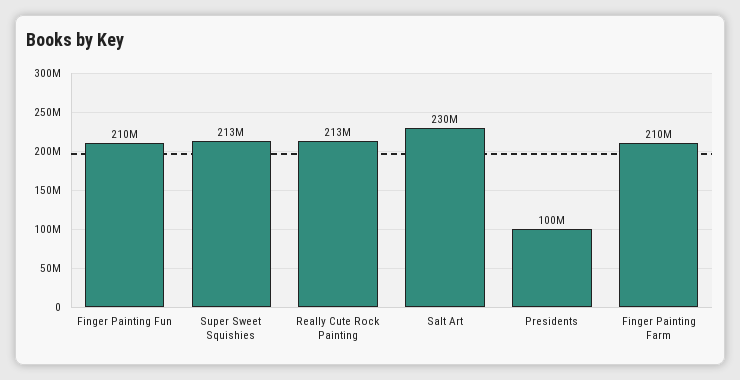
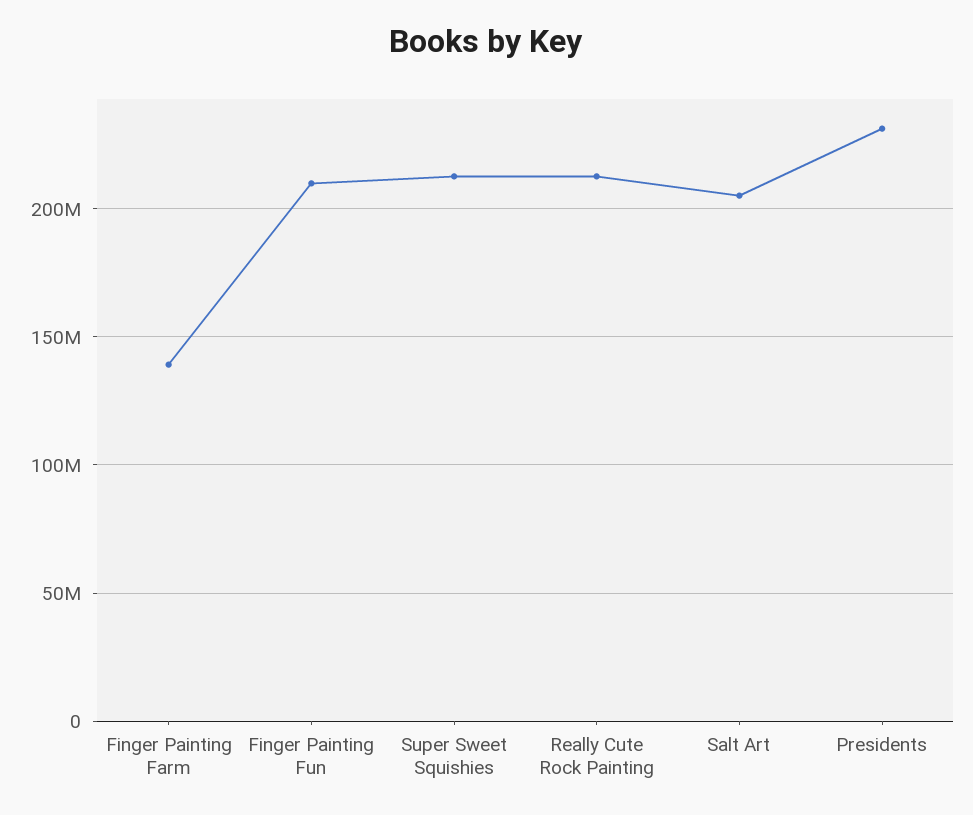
  {
    "Finger Painting Fun": 210000000,
    "Super Sweet Squishies": 213000000,
    "Really Cute Rock Painting": 213000000,
-   "Salt Art": 230000000,
+   "Salt Art": 205000000,
-   "Presidents": 100000000,
+   "Presidents": 230000000,
-   "Finger Painting Farm": 210000000
+   "Finger Painting Farm": 140000000
  }

